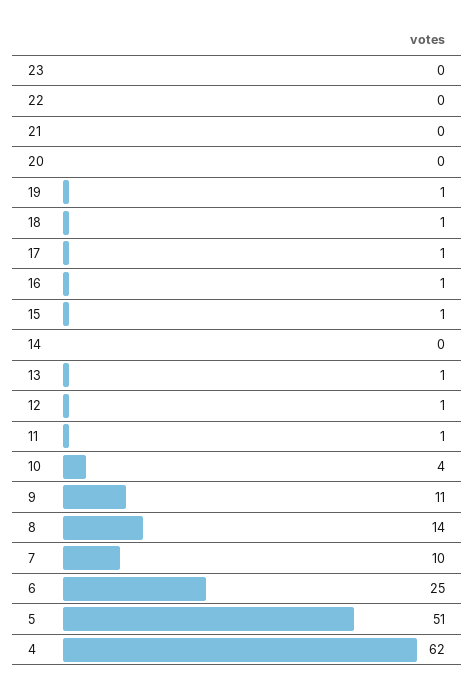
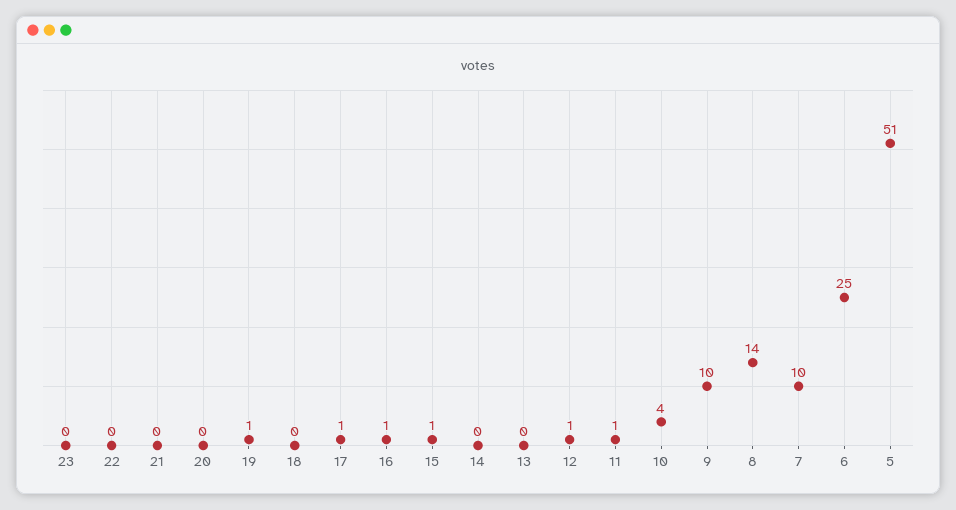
  {
    "23": 0,
    "22": 0,
    "21": 0,
    "20": 0,
    "19": 1,
-   "18": 1,
+   "18": 0,
    "17": 1,
    "16": 1,
    "15": 1,
    "14": 0,
-   "13": 1,
+   "13": 0,
    "12": 1,
    "11": 1,
    "10": 4,
-   "9": 11,
+   "9": 10,
    "8": 14,
    "7": 10,
    "6": 25,
-   "5": 51,
+   "5": 51
-   "4": 62
  }

